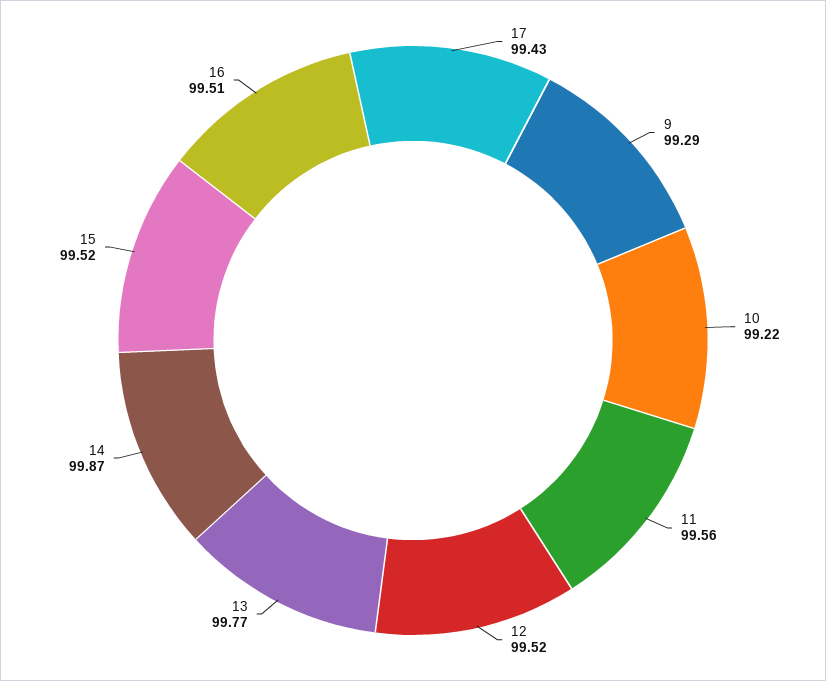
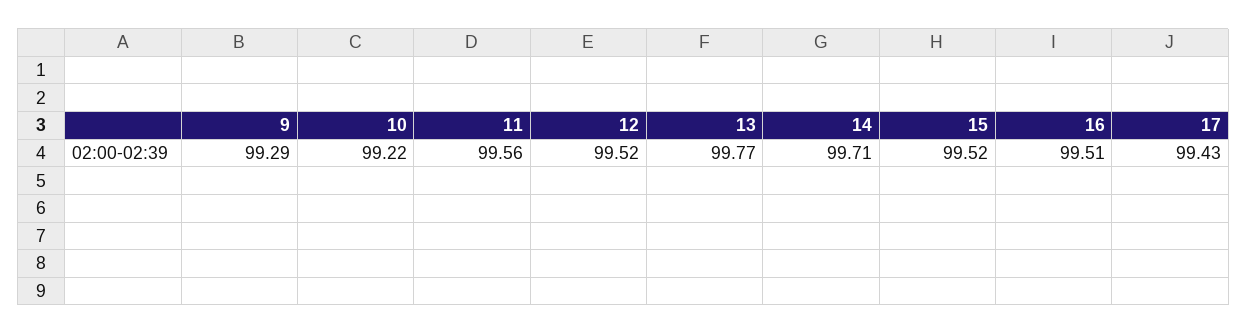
  {
    "17": 99.43,
    "9": 99.29,
    "10": 99.22,
    "11": 99.56,
    "12": 99.52,
    "13": 99.77,
-   "14": 99.87,
+   "14": 99.71,
    "15": 99.52,
    "16": 99.51
  }

